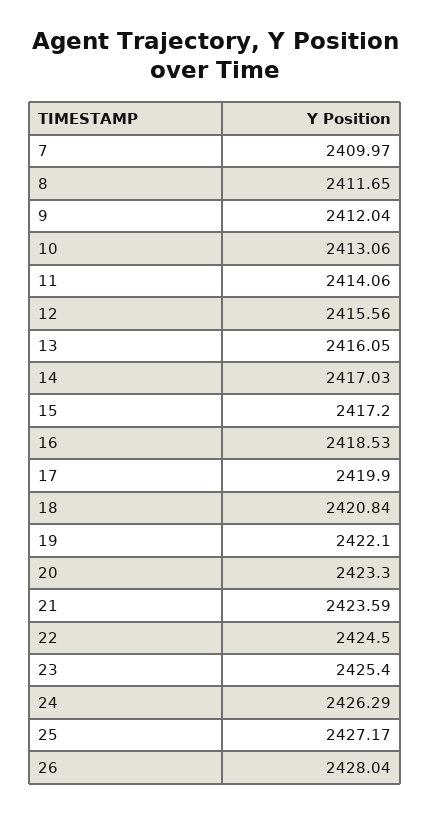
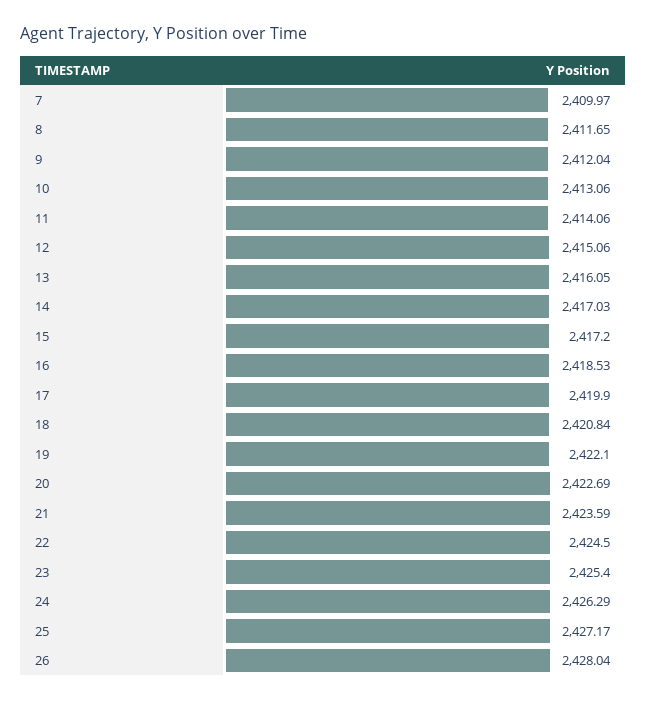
  {
    "7": 2409.97,
    "8": 2411.65,
    "9": 2412.04,
    "10": 2413.06,
    "11": 2414.06,
-   "12": 2415.56,
+   "12": 2415.06,
    "13": 2416.05,
    "14": 2417.03,
    "15": 2417.2,
    "16": 2418.53,
    "17": 2419.9,
    "18": 2420.84,
    "19": 2422.1,
-   "20": 2423.3,
+   "20": 2422.69,
    "21": 2423.59,
    "22": 2424.5,
    "23": 2425.4,
    "24": 2426.29,
    "25": 2427.17,
    "26": 2428.04
  }

